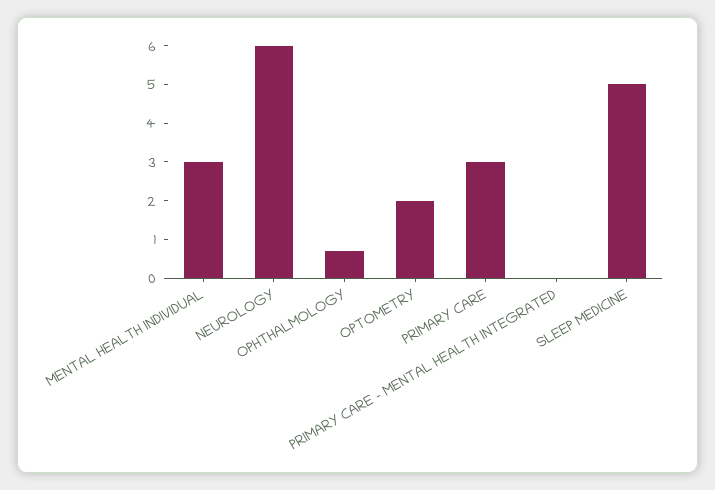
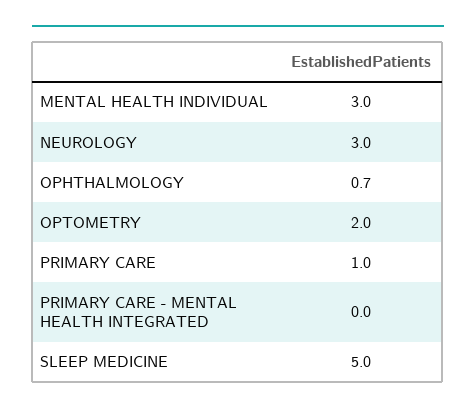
  {
    "MENTAL HEALTH INDIVIDUAL": 3,
-   "NEUROLOGY": 6,
+   "NEUROLOGY": 3,
    "OPHTHALMOLOGY": 0.7,
    "OPTOMETRY": 2,
-   "PRIMARY CARE": 3,
+   "PRIMARY CARE": 1,
    "PRIMARY CARE - MENTAL HEALTH INTEGRATED": 0,
    "SLEEP MEDICINE": 5
  }

